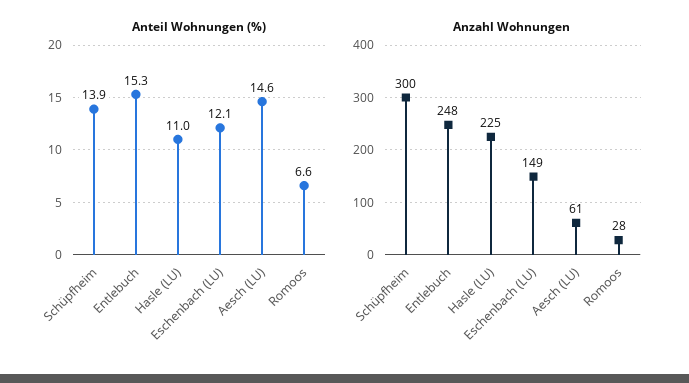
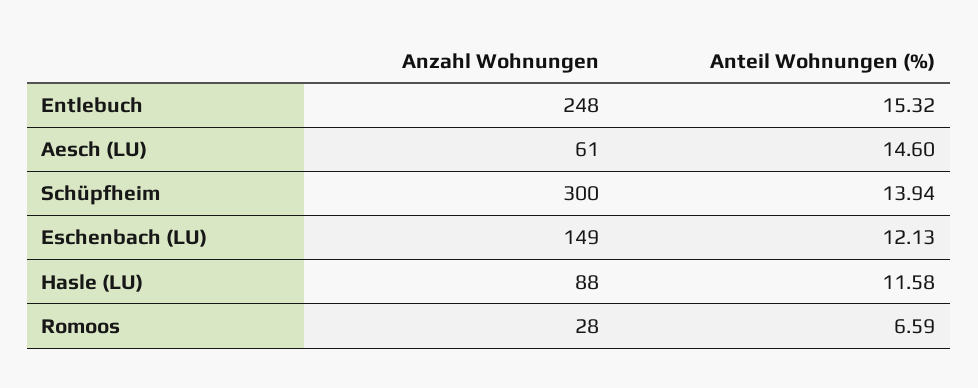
  {
    "Anteil Wohnungen (%)": {
      "Schüpfheim": 13.94,
      "Entlebuch": 15.32,
-     "Hasle (LU)": 11,
+     "Hasle (LU)": 11.58,
      "Eschenbach (LU)": 12.13,
      "Aesch (LU)": 14.6,
      "Romoos": 6.59
    },
    "Anzahl Wohnungen": {
      "Schüpfheim": 300,
      "Entlebuch": 248,
-     "Hasle (LU)": 225,
+     "Hasle (LU)": 88,
      "Eschenbach (LU)": 149,
      "Aesch (LU)": 61,
      "Romoos": 28
    }
  }

